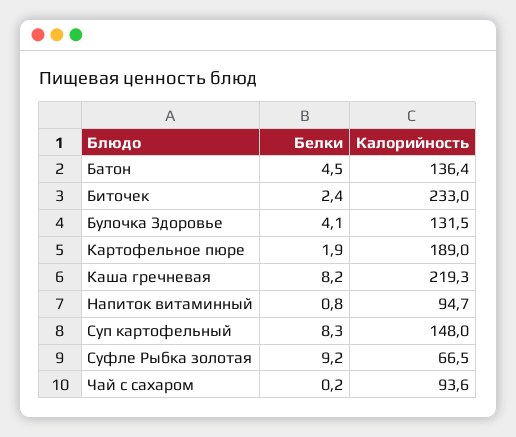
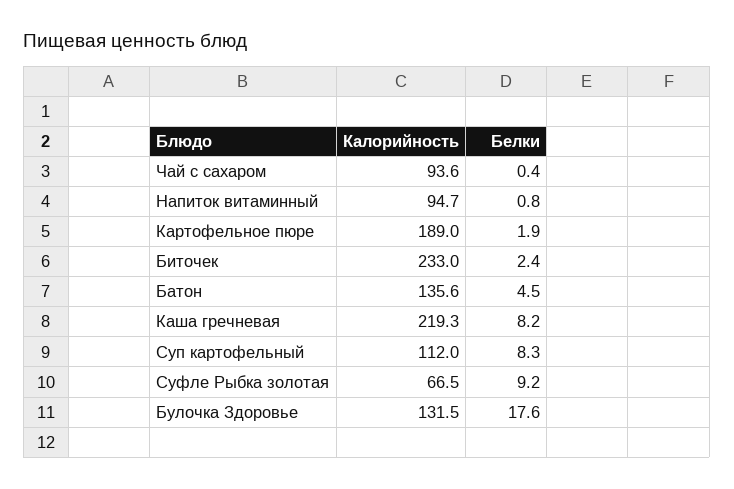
  {
    "Белки": {
      "Батон": 4.5,
      "Биточек": 2.4,
-     "Булочка Здоровье": 4.1,
+     "Булочка Здоровье": 17.6,
      "Картофельное пюре": 1.9,
      "Каша гречневая": 8.2,
      "Напиток витаминный": 0.8,
      "Суп картофельный": 8.3,
      "Суфле Рыбка золотая": 9.2,
-     "Чай с сахаром": 0.2
+     "Чай с сахаром": 0.4
    },
    "Калорийность": {
-     "Батон": 136.4,
+     "Батон": 135.6,
      "Биточек": 233,
      "Булочка Здоровье": 131.5,
      "Картофельное пюре": 189,
      "Каша гречневая": 219.3,
      "Напиток витаминный": 94.7,
-     "Суп картофельный": 148,
+     "Суп картофельный": 112,
      "Суфле Рыбка золотая": 66.5,
      "Чай с сахаром": 93.6
    }
  }

